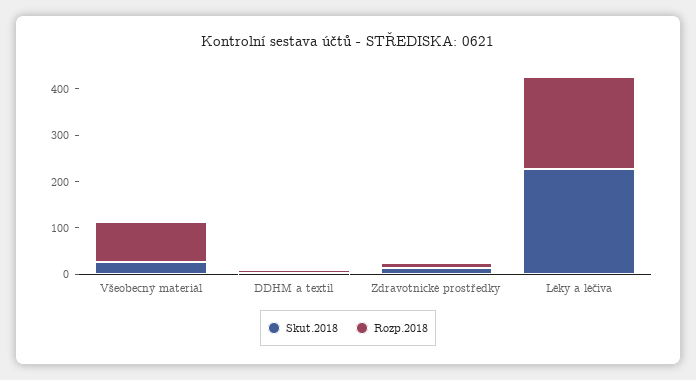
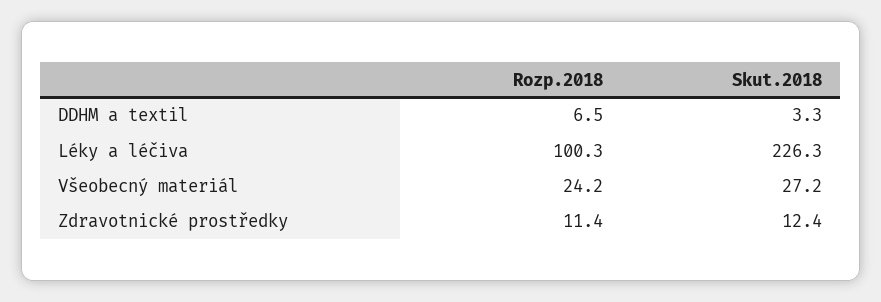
  {
    "Skut.2018": {
      "Všeobecný materiál": 27.2,
      "DDHM a textil": 3.3,
      "Zdravotnické prostředky": 12.4,
      "Léky a léčiva": 226.3
    },
    "Rozp.2018": {
-     "Všeobecný materiál": 80,
+     "Všeobecný materiál": 24.2,
      "DDHM a textil": 6.5,
      "Zdravotnické prostředky": 11.4,
-     "Léky a léčiva": 200
+     "Léky a léčiva": 100.3
    }
  }

